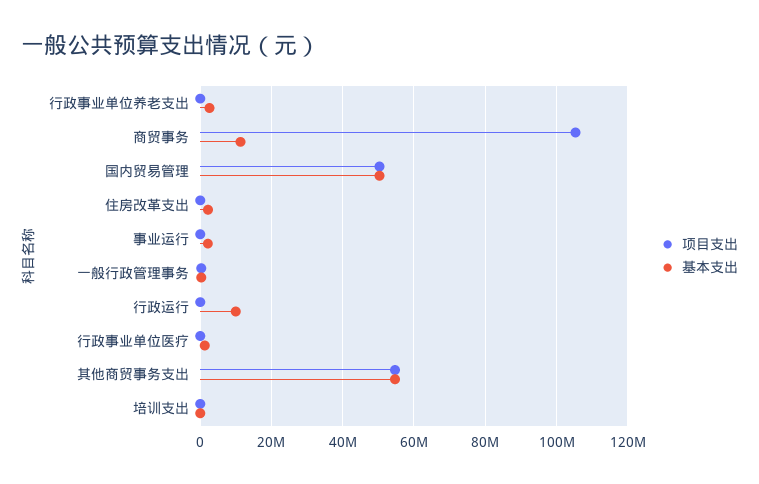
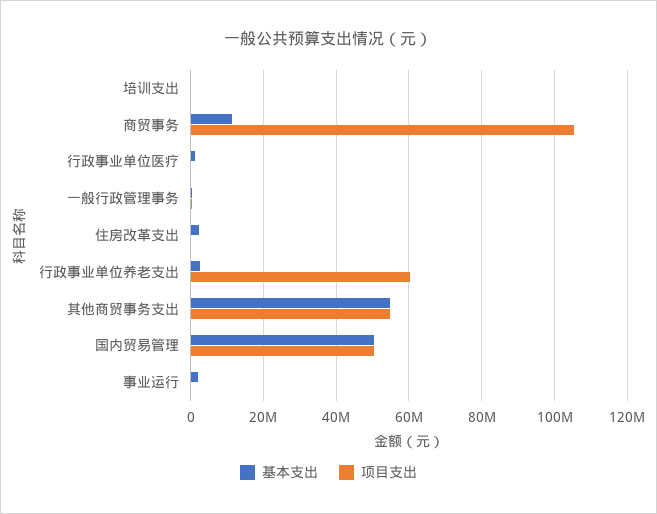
  {
    "项目支出": {
-     "行政事业单位养老支出": 0,
+     "行政事业单位养老支出": 60000000,
      "商贸事务": 106000000,
      "国内贸易管理": 50000000,
      "住房改革支出": 0,
      "事业运行": 0,
      "一般行政管理事务": 0,
-     "行政运行": 0,
      "行政事业单位医疗": 0,
      "其他商贸事务支出": 54000000,
      "培训支出": 0
    },
    "基本支出": {
      "行政事业单位养老支出": 2000000,
      "商贸事务": 12000000,
      "国内贸易管理": 50000000,
      "住房改革支出": 2000000,
      "事业运行": 2000000,
      "一般行政管理事务": 0,
-     "行政运行": 10000000,
      "行政事业单位医疗": 2000000,
      "其他商贸事务支出": 54000000,
      "培训支出": 0
    }
  }

